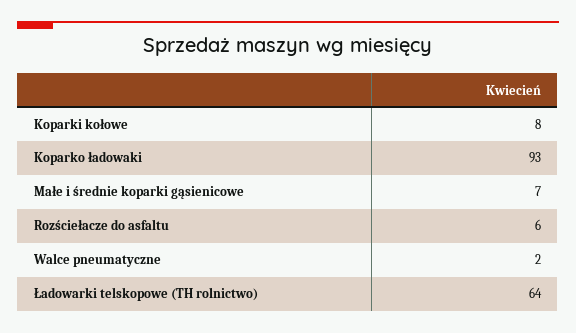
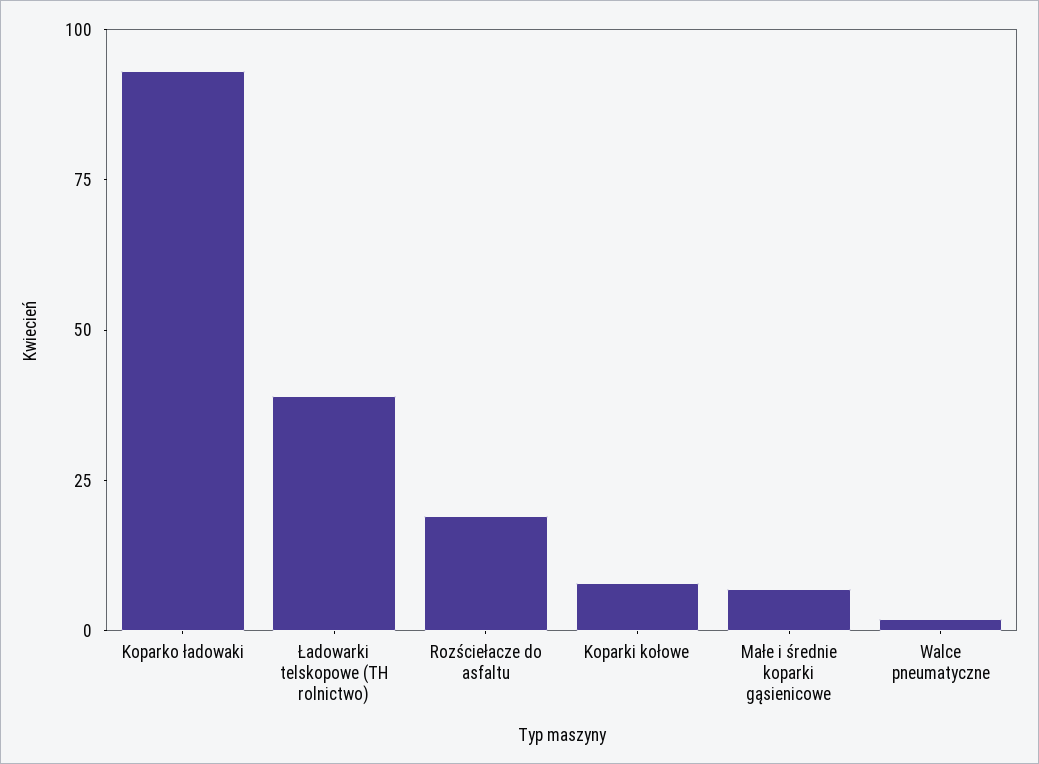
  {
    "Koparki kołowe": 8,
    "Koparko ładowaki": 93,
    "Małe i średnie koparki gąsienicowe": 7,
-   "Rozściełacze do asfaltu": 6,
+   "Rozściełacze do asfaltu": 20,
    "Walce pneumatyczne": 2,
-   "Ładowarki telskopowe (TH rolnictwo)": 64
+   "Ładowarki telskopowe (TH rolnictwo)": 40
  }

